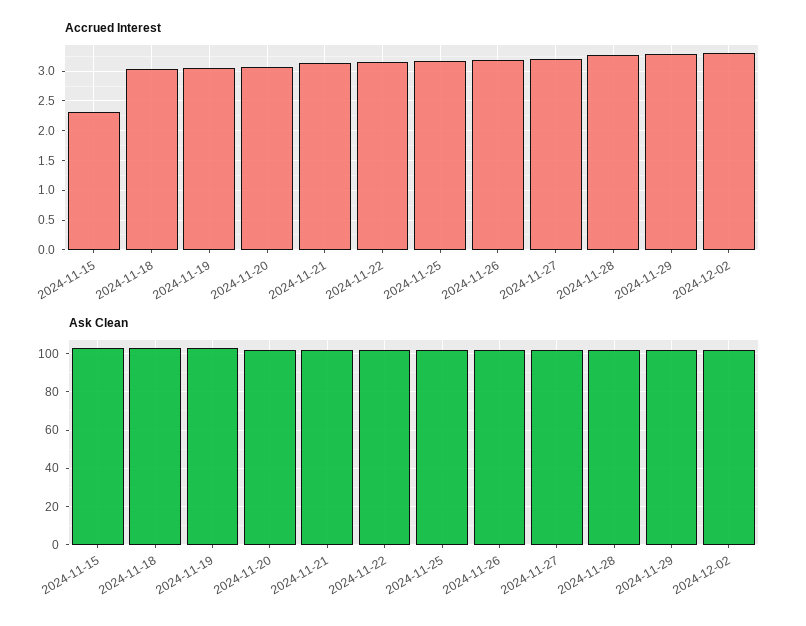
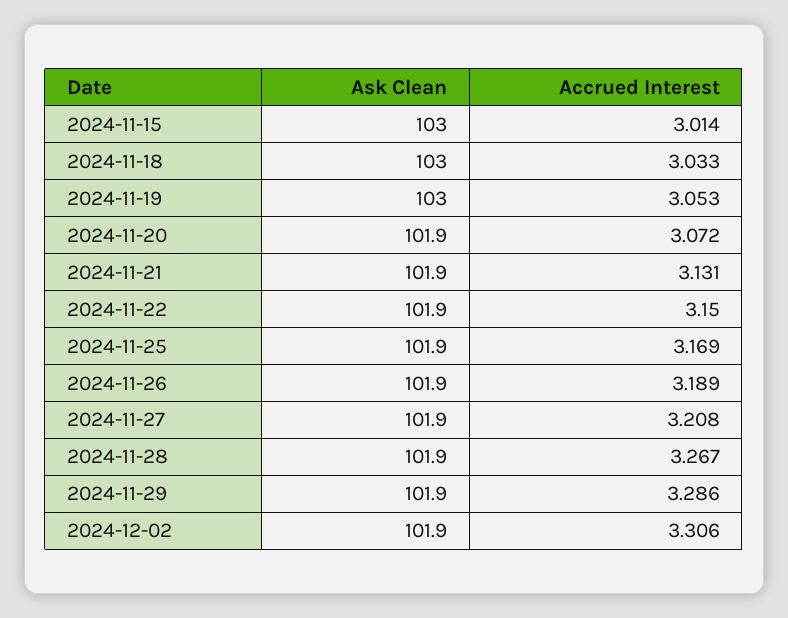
  {
    "Accrued Interest": {
-     "2024-11-15": 2.25,
+     "2024-11-15": 3.014,
      "2024-11-18": 3.033,
      "2024-11-19": 3.053,
      "2024-11-20": 3.072,
      "2024-11-21": 3.131,
      "2024-11-22": 3.15,
      "2024-11-25": 3.169,
      "2024-11-26": 3.189,
      "2024-11-27": 3.208,
      "2024-11-28": 3.267,
      "2024-11-29": 3.286,
      "2024-12-02": 3.306
    },
    "Ask Clean": {
      "2024-11-15": 103,
      "2024-11-18": 103,
      "2024-11-19": 103,
      "2024-11-20": 101.9,
      "2024-11-21": 101.9,
      "2024-11-22": 101.9,
      "2024-11-25": 101.9,
      "2024-11-26": 101.9,
      "2024-11-27": 101.9,
      "2024-11-28": 101.9,
      "2024-11-29": 101.9,
      "2024-12-02": 101.9
    }
  }

